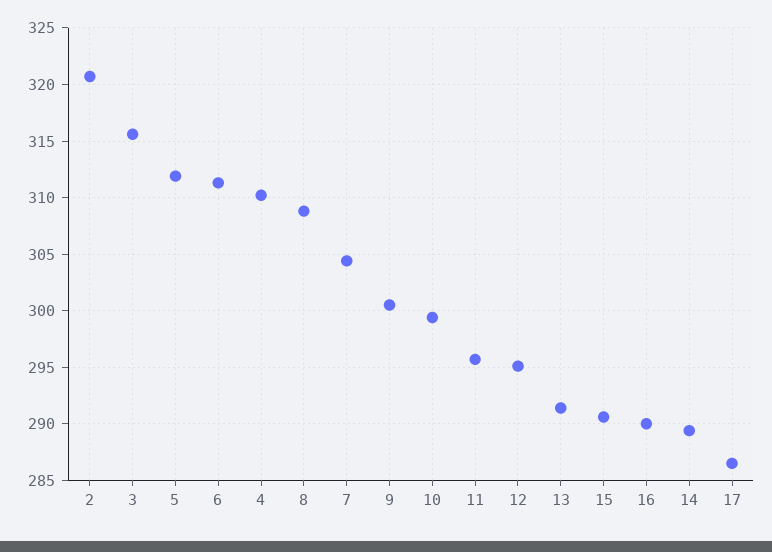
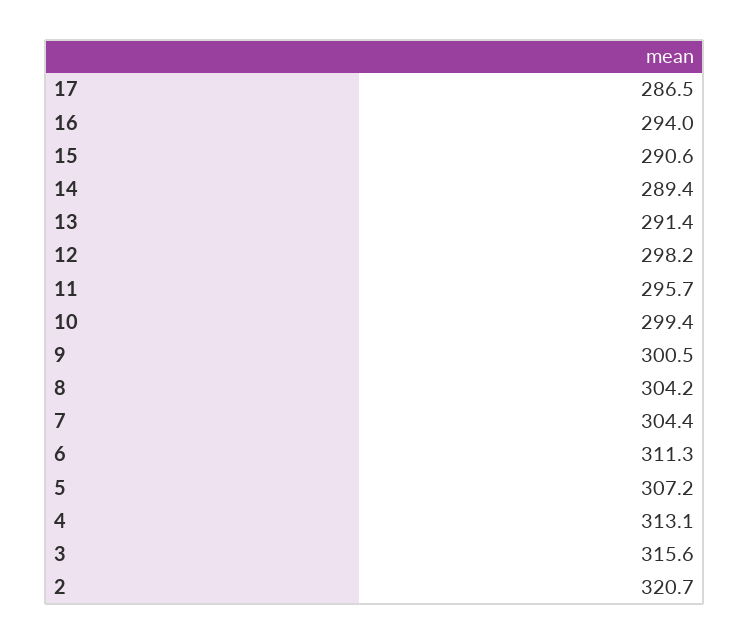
  {
    "2": 320.7,
    "3": 315.6,
-   "5": 312,
+   "5": 307.2,
    "6": 311.3,
-   "4": 310,
+   "4": 313.1,
-   "8": 309,
+   "8": 304.2,
    "7": 304.4,
    "9": 300.5,
    "10": 299.4,
    "11": 295.7,
-   "12": 295,
+   "12": 298.2,
    "13": 291.4,
    "15": 290.6,
-   "16": 290,
+   "16": 294,
    "14": 289.4,
    "17": 286.5
  }

